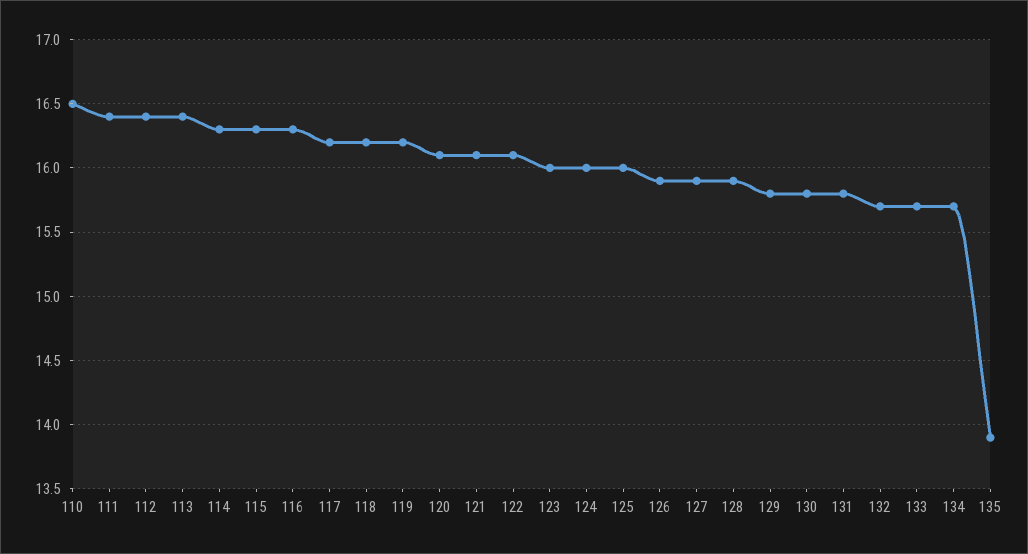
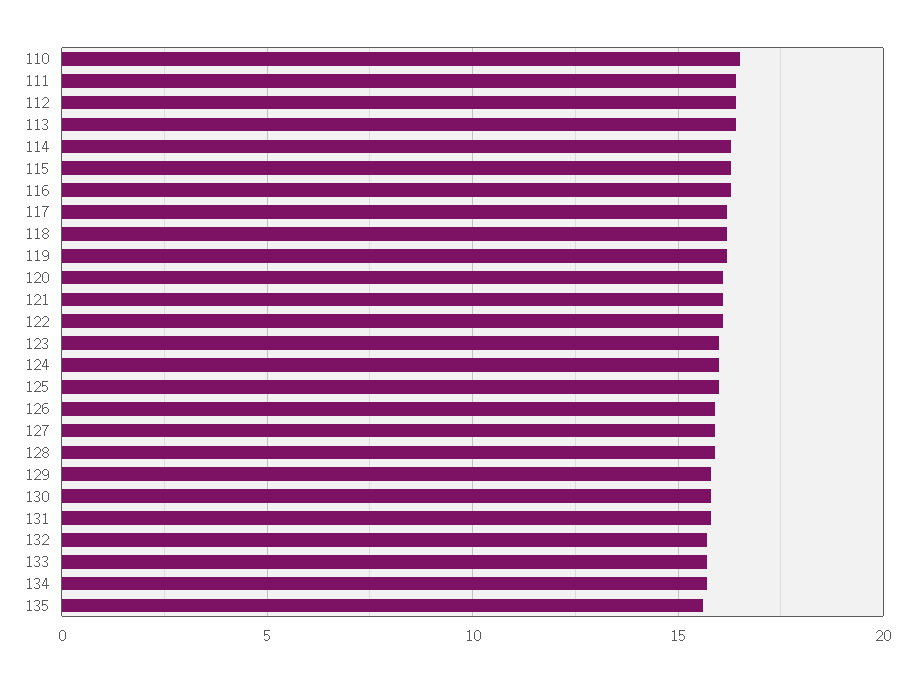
  {
    "110": 16.5,
    "111": 16.4,
    "112": 16.4,
    "113": 16.4,
    "114": 16.3,
    "115": 16.3,
    "116": 16.3,
    "117": 16.2,
    "118": 16.2,
    "119": 16.2,
    "120": 16.1,
    "121": 16.1,
    "122": 16.1,
    "123": 16,
    "124": 16,
    "125": 16,
    "126": 15.9,
    "127": 15.9,
    "128": 15.9,
    "129": 15.8,
    "130": 15.8,
    "131": 15.8,
    "132": 15.7,
    "133": 15.7,
    "134": 15.7,
-   "135": 13.9
+   "135": 15.5
  }

